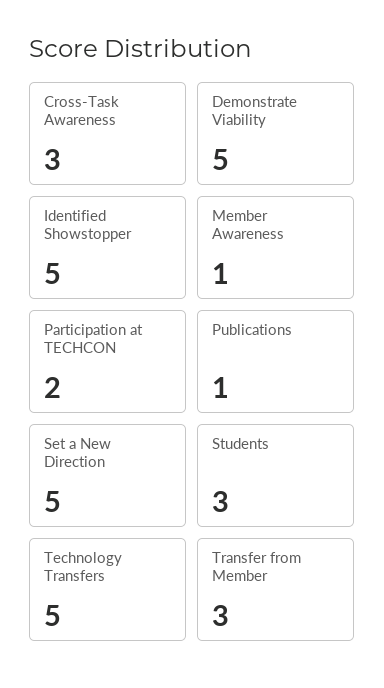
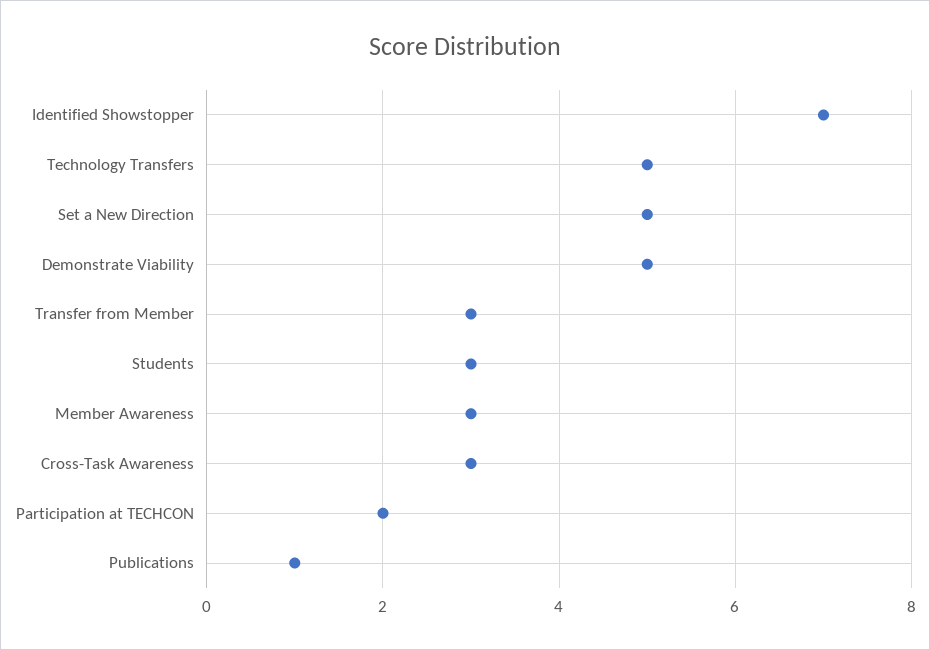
  {
    "Cross-Task Awareness": 3,
    "Demonstrate Viability": 5,
-   "Identified Showstopper": 5,
+   "Identified Showstopper": 7,
-   "Member Awareness": 1,
+   "Member Awareness": 3,
    "Participation at TECHCON": 2,
    "Publications": 1,
    "Set a New Direction": 5,
    "Students": 3,
    "Technology Transfers": 5,
    "Transfer from Member": 3
  }

